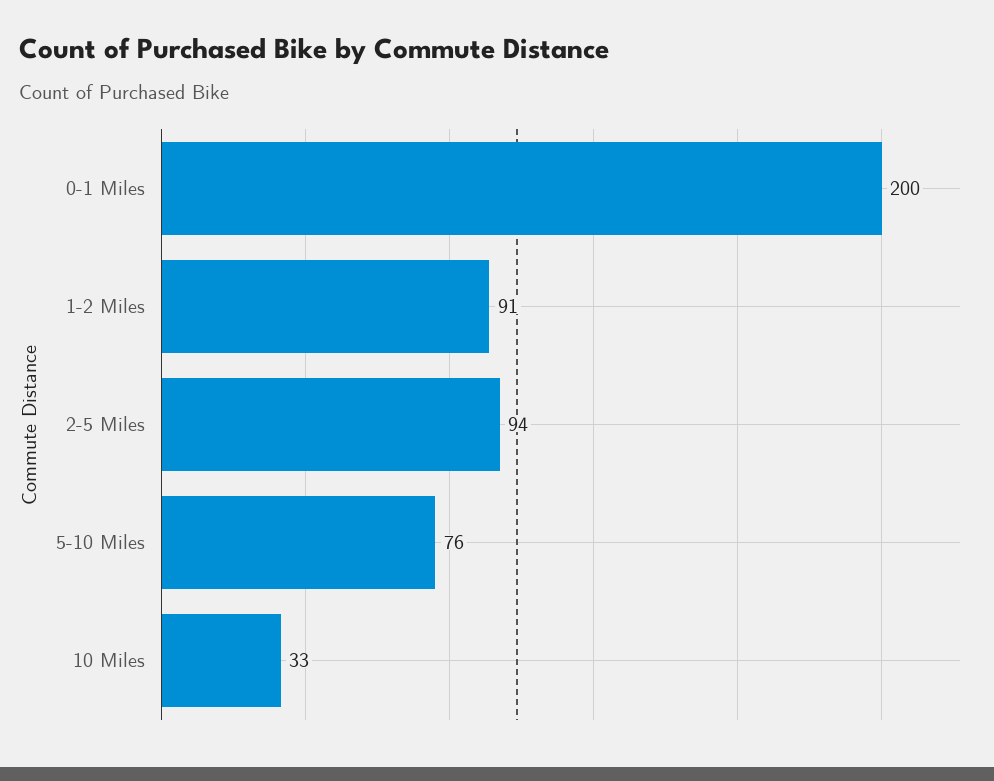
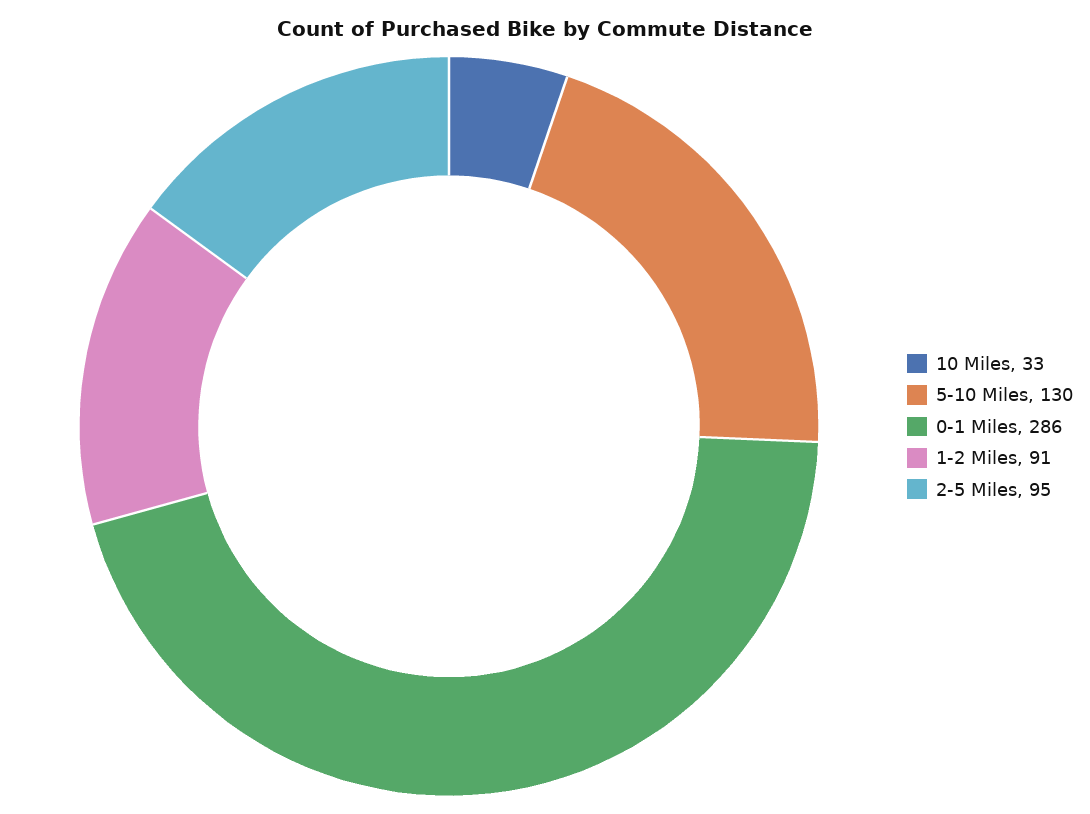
  {
-   "0-1 Miles": 200,
+   "0-1 Miles": 286,
    "1-2 Miles": 91,
-   "2-5 Miles": 94,
+   "2-5 Miles": 95,
-   "5-10 Miles": 76,
+   "5-10 Miles": 130,
    "10 Miles": 33
  }

